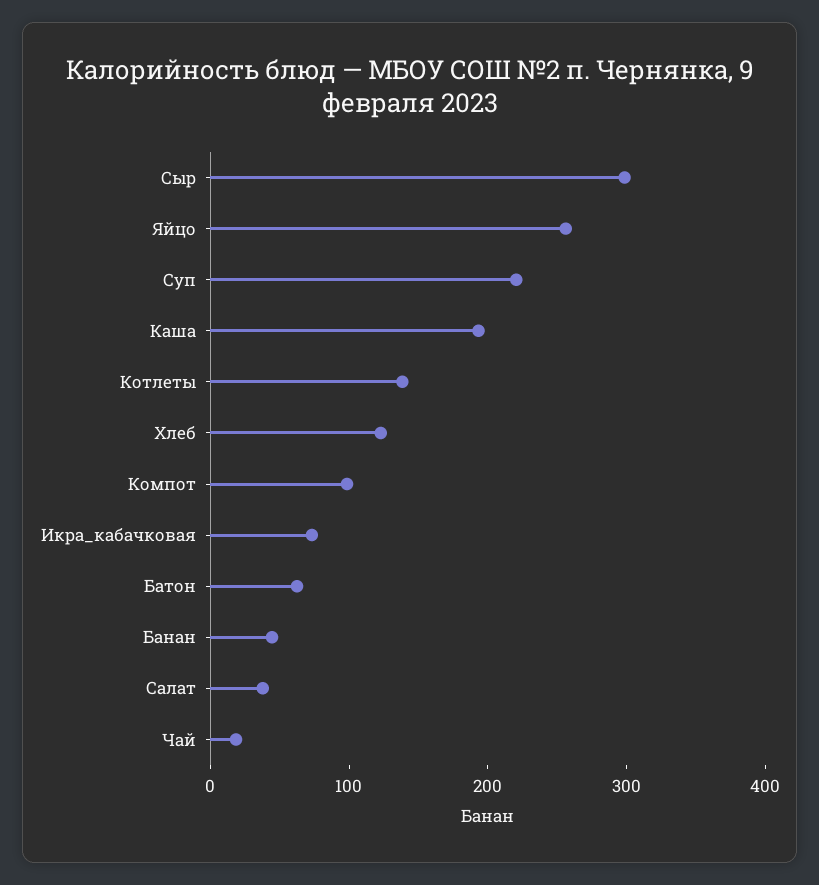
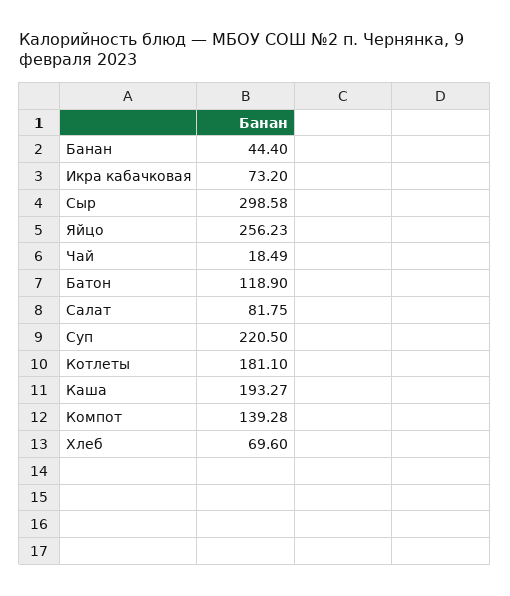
  {
    "Сыр": 298.58,
    "Яйцо": 256.23,
    "Суп": 220.5,
    "Каша": 193.27,
-   "Котлеты": 140,
+   "Котлеты": 181.1,
-   "Хлеб": 120,
+   "Хлеб": 69.6,
-   "Компот": 100,
+   "Компот": 139.28,
    "Икра_кабачковая": 73.2,
-   "Батон": 60,
+   "Батон": 118.9,
    "Банан": 44.4,
-   "Салат": 40,
+   "Салат": 81.75,
    "Чай": 18.49
  }

